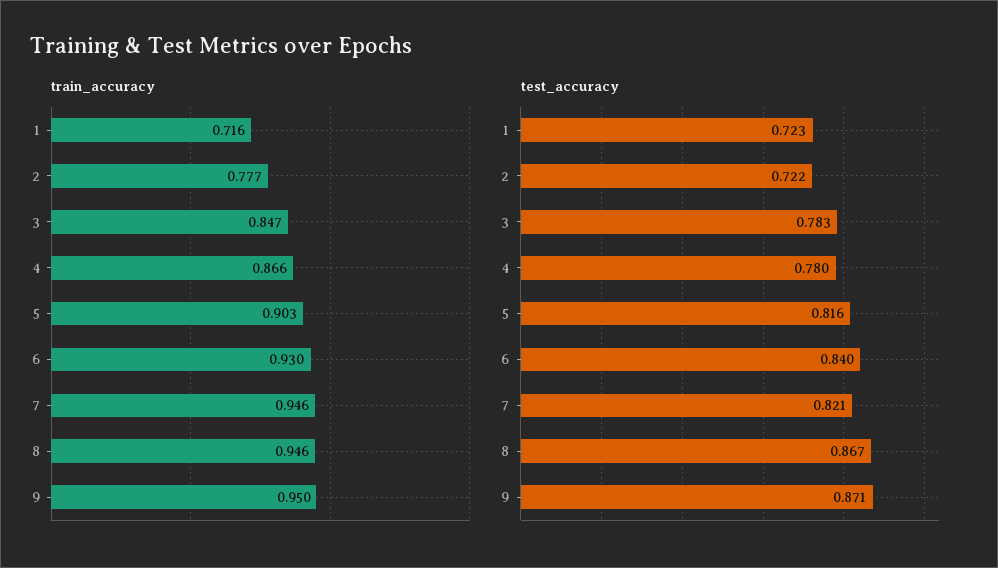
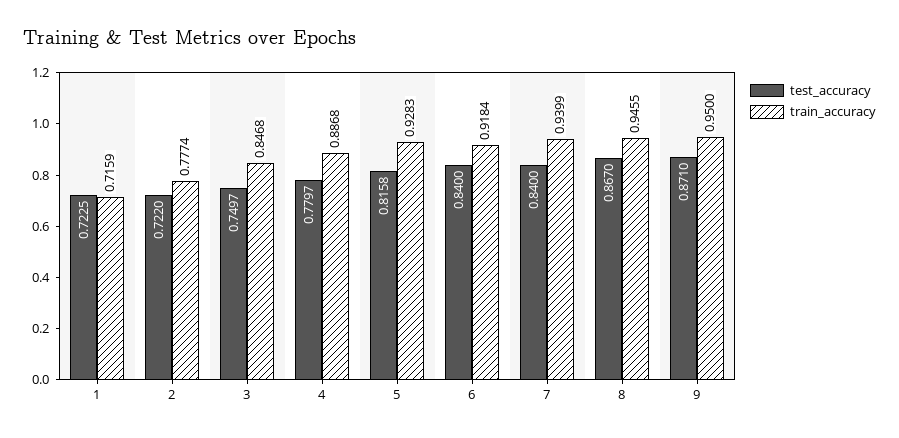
  {
    "train_accuracy": {
      "1": 0.7159,
      "2": 0.7774,
      "3": 0.8468,
-     "4": 0.866,
+     "4": 0.8868,
-     "5": 0.903,
+     "5": 0.9283,
-     "6": 0.93,
+     "6": 0.9184,
-     "7": 0.946,
+     "7": 0.9399,
      "8": 0.9455,
      "9": 0.95
    },
    "test_accuracy": {
      "1": 0.7225,
      "2": 0.722,
-     "3": 0.783,
+     "3": 0.7497,
      "4": 0.7797,
      "5": 0.8158,
      "6": 0.84,
-     "7": 0.821,
+     "7": 0.84,
      "8": 0.867,
      "9": 0.871
    }
  }

